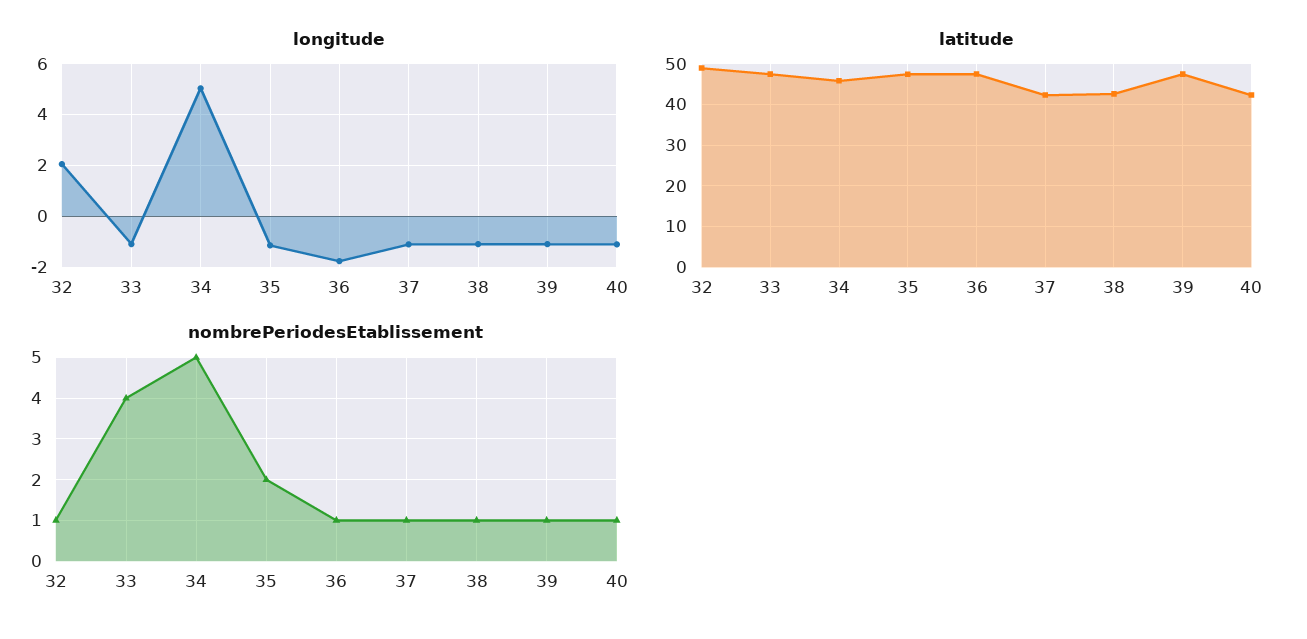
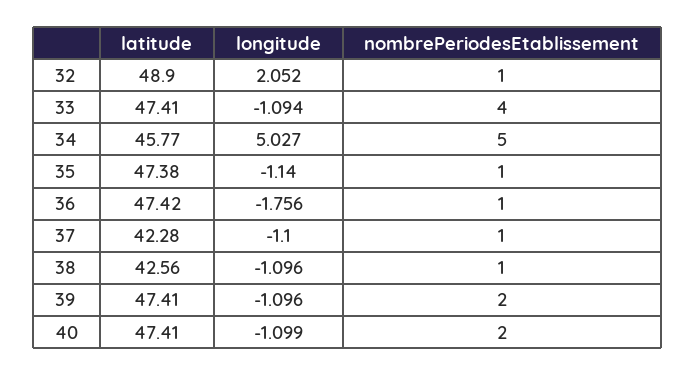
  {
    "longitude": {
      "32": 2.052,
      "33": -1.094,
      "34": 5.027,
      "35": -1.14,
      "36": -1.756,
      "37": -1.1,
      "38": -1.096,
      "39": -1.096,
      "40": -1.099
    },
    "latitude": {
      "32": 48.9,
      "33": 47.41,
      "34": 45.77,
      "35": 47.38,
      "36": 47.42,
      "37": 42.28,
      "38": 42.56,
      "39": 47.41,
-     "40": 42
+     "40": 47.41
    },
    "nombrePeriodesEtablissement": {
      "32": 1,
      "33": 4,
      "34": 5,
-     "35": 2,
+     "35": 1,
      "36": 1,
      "37": 1,
      "38": 1,
-     "39": 1,
+     "39": 2,
-     "40": 1
+     "40": 2
    }
  }

